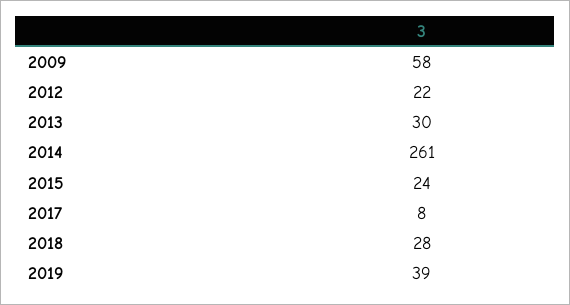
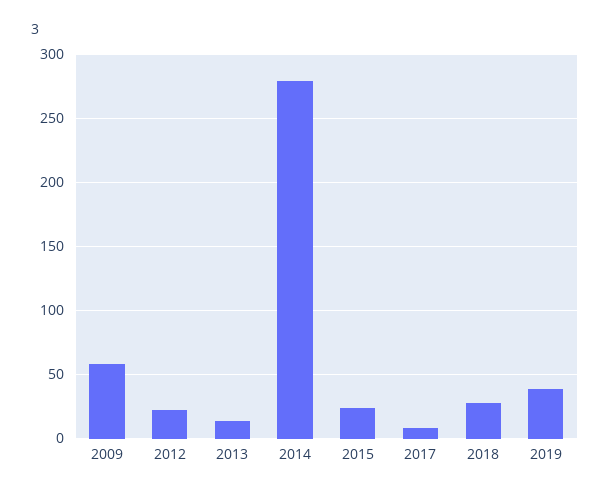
  {
    "2009": 58,
    "2012": 22,
-   "2013": 30,
+   "2013": 15,
-   "2014": 261,
+   "2014": 280,
    "2015": 24,
    "2017": 8,
    "2018": 28,
    "2019": 39
  }

